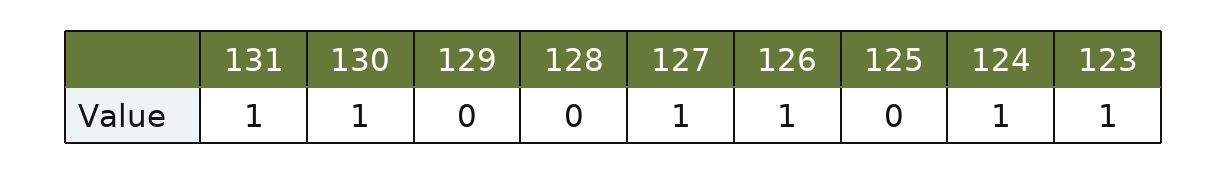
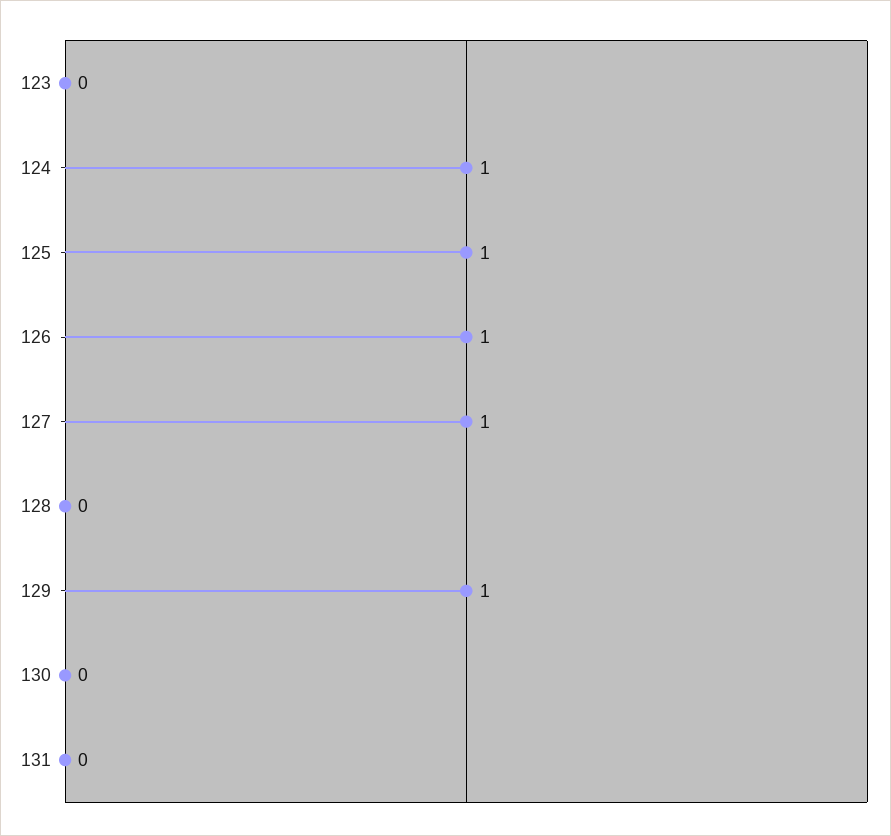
  {
-   "131": 1,
+   "131": 0,
-   "130": 1,
+   "130": 0,
-   "129": 0,
+   "129": 1,
    "128": 0,
    "127": 1,
    "126": 1,
-   "125": 0,
+   "125": 1,
    "124": 1,
-   "123": 1
+   "123": 0
  }

